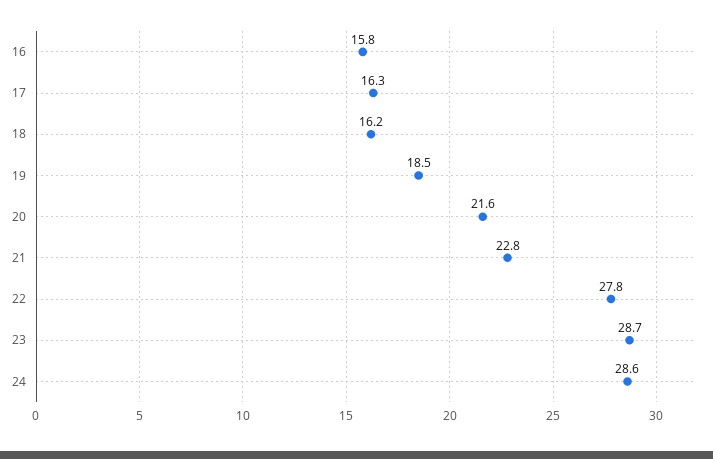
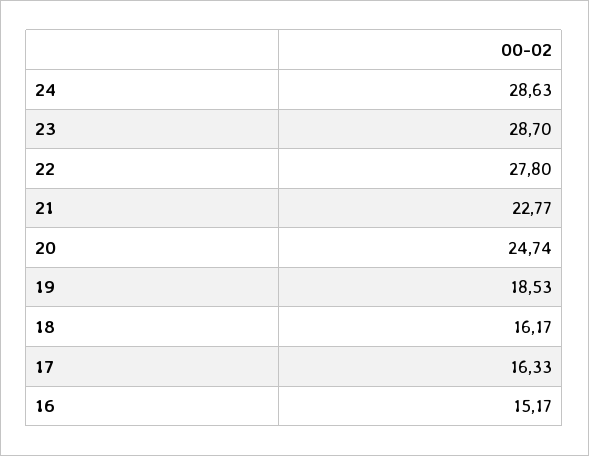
  {
-   "16": 15.8,
+   "16": 15.17,
    "17": 16.33,
    "18": 16.17,
    "19": 18.53,
-   "20": 21.6,
+   "20": 24.74,
    "21": 22.77,
    "22": 27.8,
    "23": 28.7,
    "24": 28.63
  }

